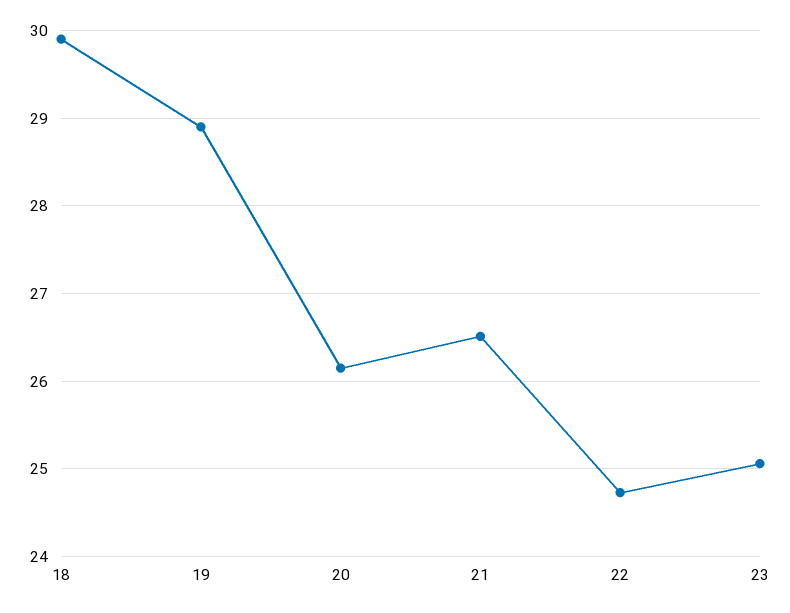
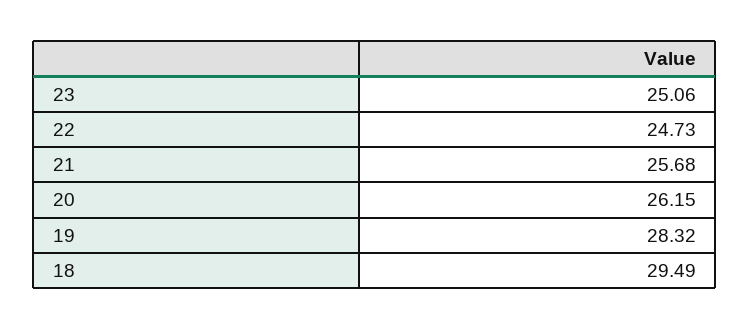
  {
-   "18": 29.9,
+   "18": 29.49,
-   "19": 28.9,
+   "19": 28.32,
    "20": 26.15,
-   "21": 26.5,
+   "21": 25.68,
    "22": 24.73,
    "23": 25.06
  }

